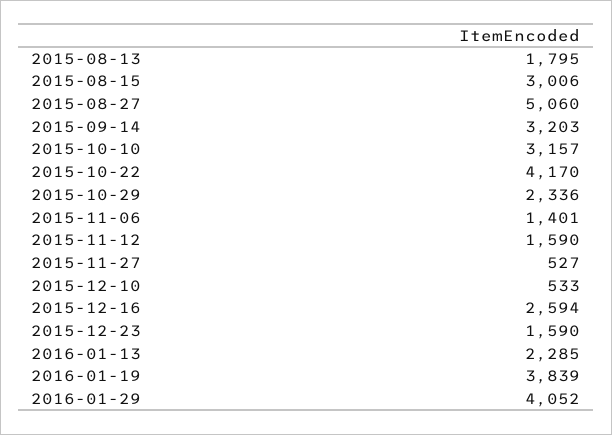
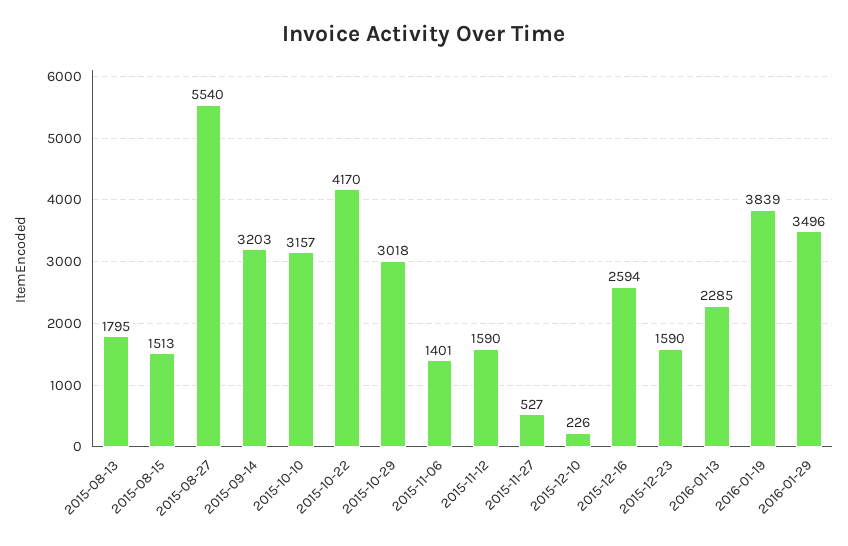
  {
    "2015-08-13": 1795,
-   "2015-08-15": 3006,
+   "2015-08-15": 1513,
-   "2015-08-27": 5060,
+   "2015-08-27": 5540,
    "2015-09-14": 3203,
    "2015-10-10": 3157,
    "2015-10-22": 4170,
-   "2015-10-29": 2336,
+   "2015-10-29": 3018,
    "2015-11-06": 1401,
    "2015-11-12": 1590,
    "2015-11-27": 527,
-   "2015-12-10": 533,
+   "2015-12-10": 226,
    "2015-12-16": 2594,
    "2015-12-23": 1590,
    "2016-01-13": 2285,
    "2016-01-19": 3839,
-   "2016-01-29": 4052
+   "2016-01-29": 3496
  }

